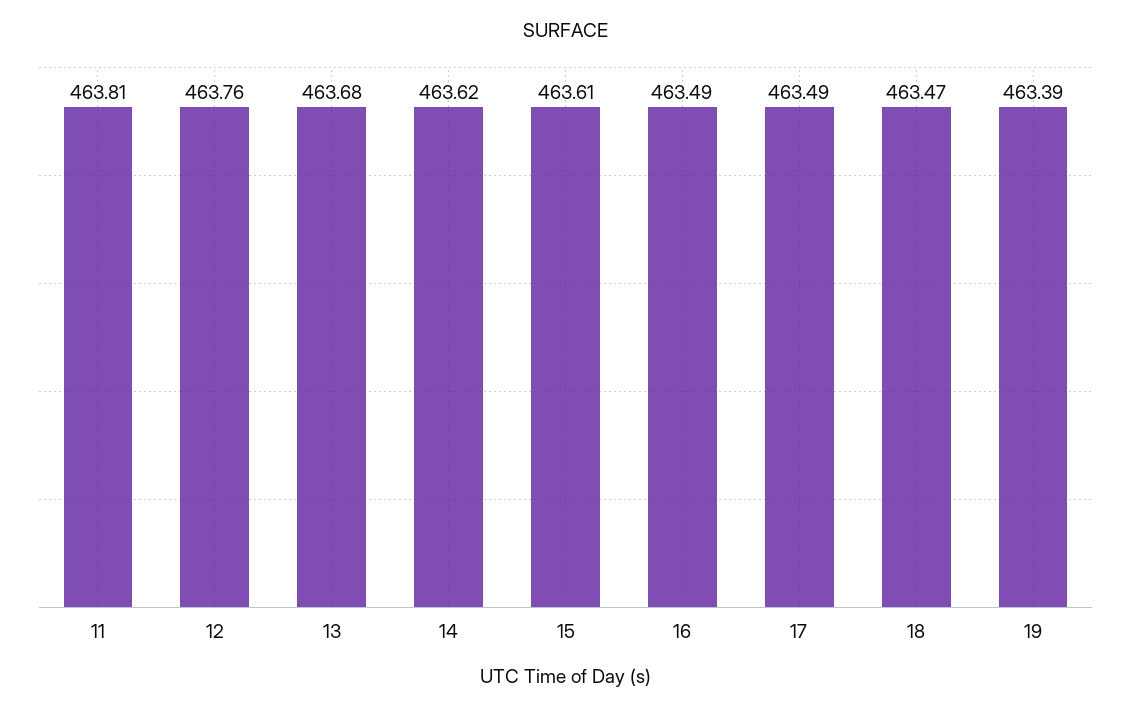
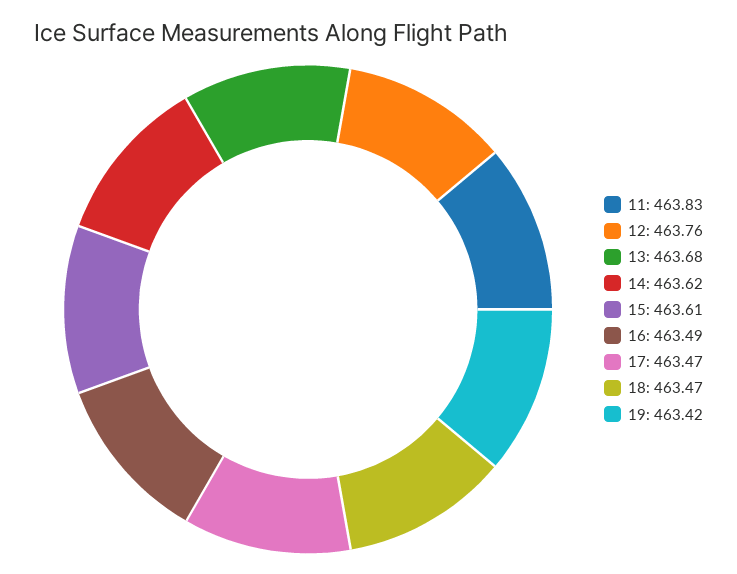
  {
-   "11": 463.81,
+   "11": 463.83,
    "12": 463.76,
    "13": 463.68,
    "14": 463.62,
    "15": 463.61,
    "16": 463.49,
-   "17": 463.49,
+   "17": 463.47,
    "18": 463.47,
-   "19": 463.39
+   "19": 463.42
  }

